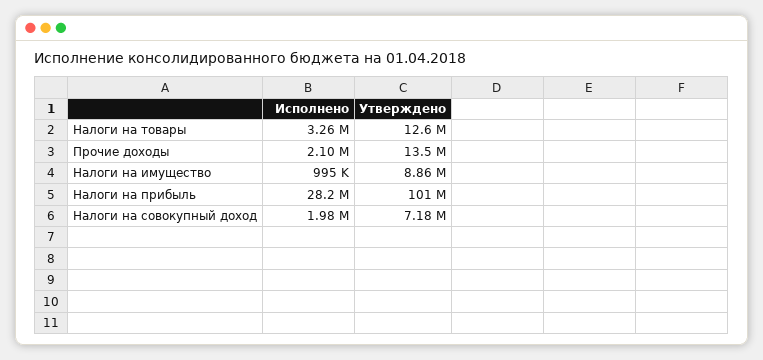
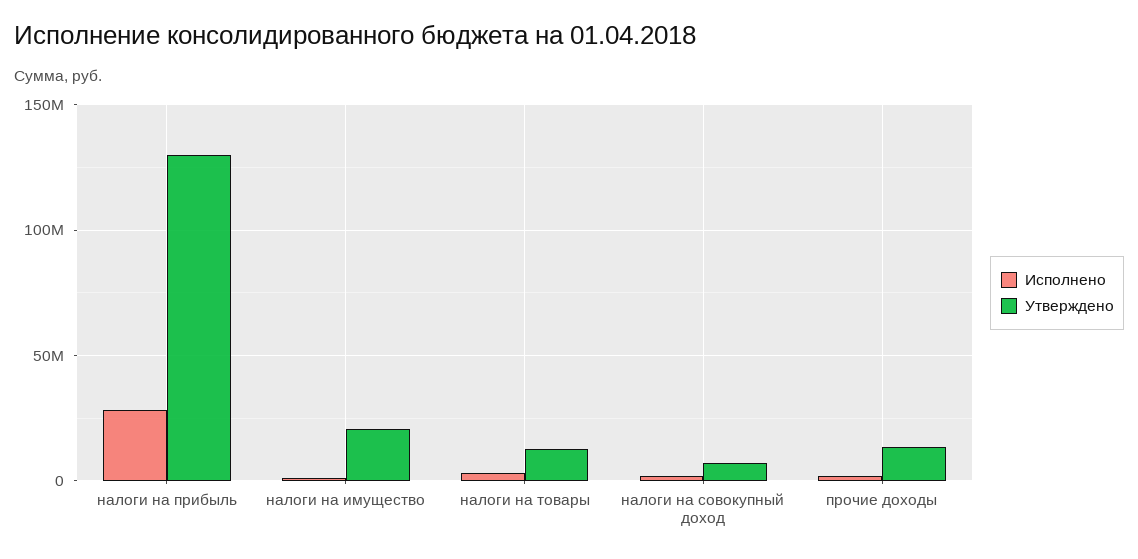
  {
    "Исполнено": {
      "Налоги на товары": 3260000,
      "Прочие доходы": 2100000,
      "Налоги на имущество": 995000,
      "Налоги на прибыль": 28200000,
      "Налоги на совокупный доход": 1980000
    },
    "Утверждено": {
      "Налоги на товары": 12600000,
      "Прочие доходы": 13500000,
-     "Налоги на имущество": 8860000,
+     "Налоги на имущество": 20000000,
-     "Налоги на прибыль": 101000000,
+     "Налоги на прибыль": 130000000,
      "Налоги на совокупный доход": 7180000
    }
  }

